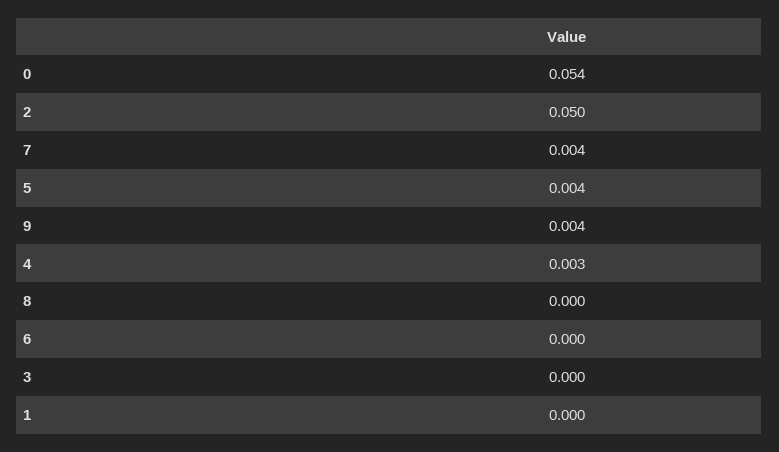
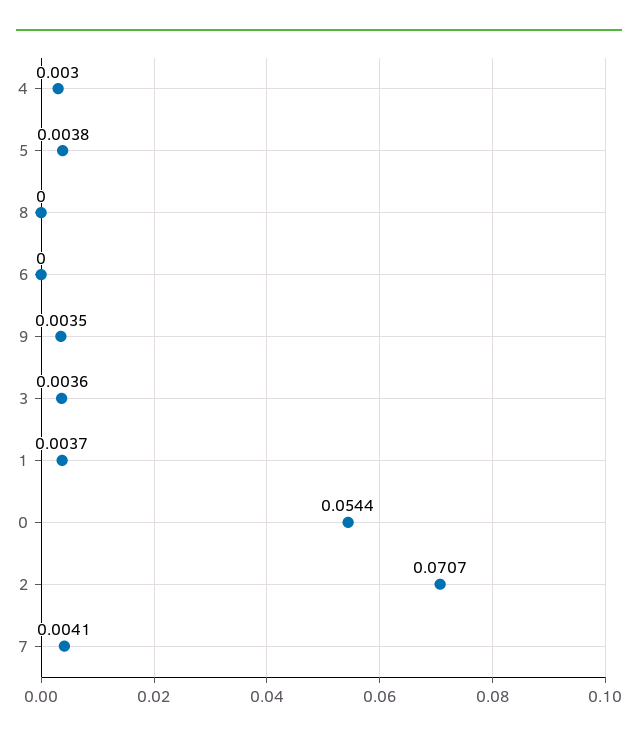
  {
    "0": 0.0544,
-   "2": 0.05,
+   "2": 0.0707,
    "7": 0.0041,
    "5": 0.0038,
    "9": 0.0035,
    "4": 0.003,
    "8": 0,
    "6": 0,
-   "3": 0,
+   "3": 0.0036,
-   "1": 0
+   "1": 0.0037
  }

